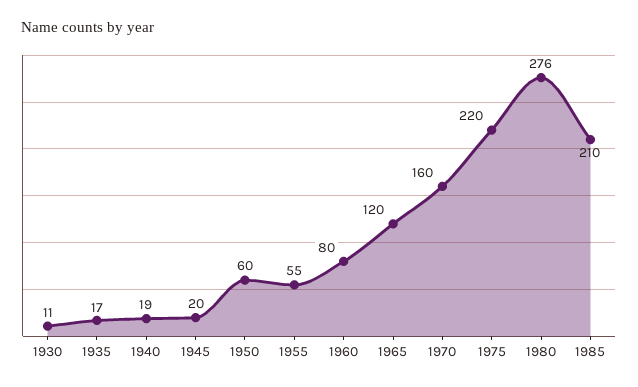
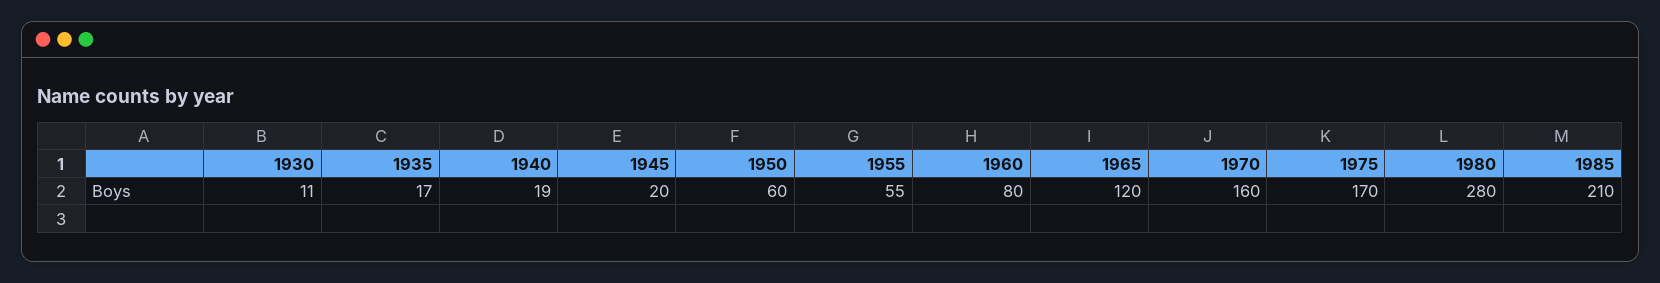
  {
    "1930": 11,
    "1935": 17,
    "1940": 19,
    "1945": 20,
    "1950": 60,
    "1955": 55,
    "1960": 80,
    "1965": 120,
    "1970": 160,
-   "1975": 220,
+   "1975": 170,
-   "1980": 276,
+   "1980": 280,
    "1985": 210
  }

